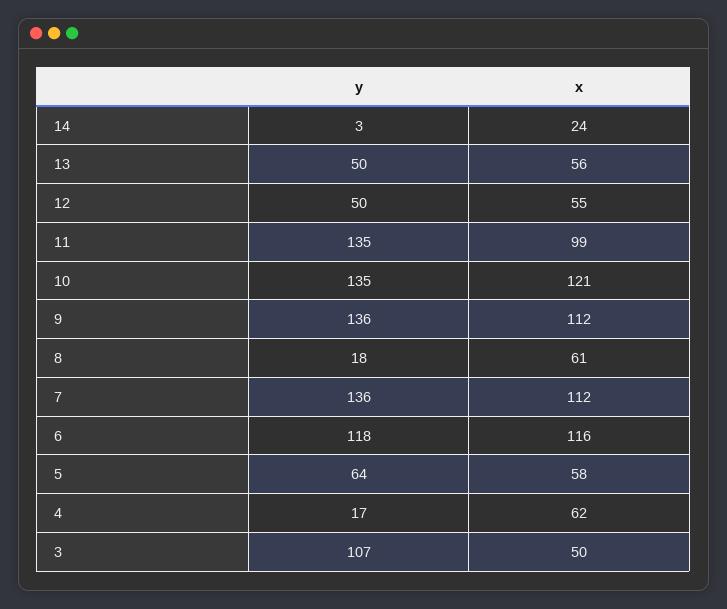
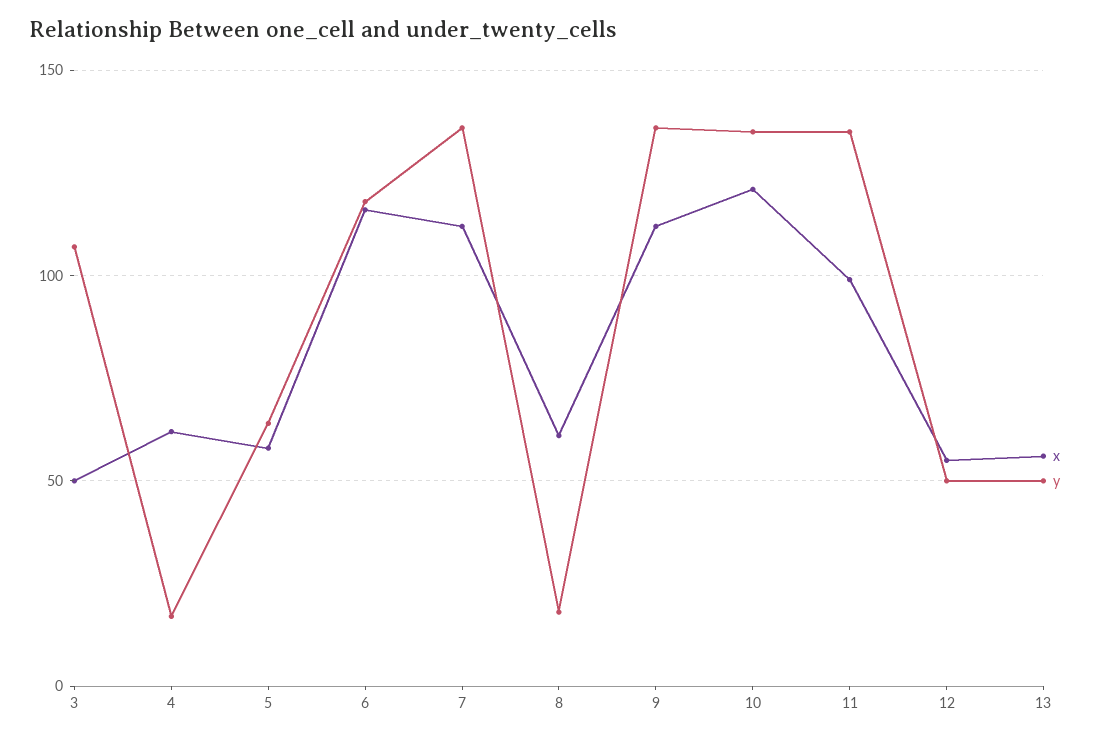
  {
    "y": {
-     "14": 3,
      "13": 50,
      "12": 50,
      "11": 135,
      "10": 135,
      "9": 136,
      "8": 18,
      "7": 136,
      "6": 118,
      "5": 64,
      "4": 17,
      "3": 107
    },
    "x": {
-     "14": 24,
      "13": 56,
      "12": 55,
      "11": 99,
      "10": 121,
      "9": 112,
      "8": 61,
      "7": 112,
      "6": 116,
      "5": 58,
      "4": 62,
      "3": 50
    }
  }

